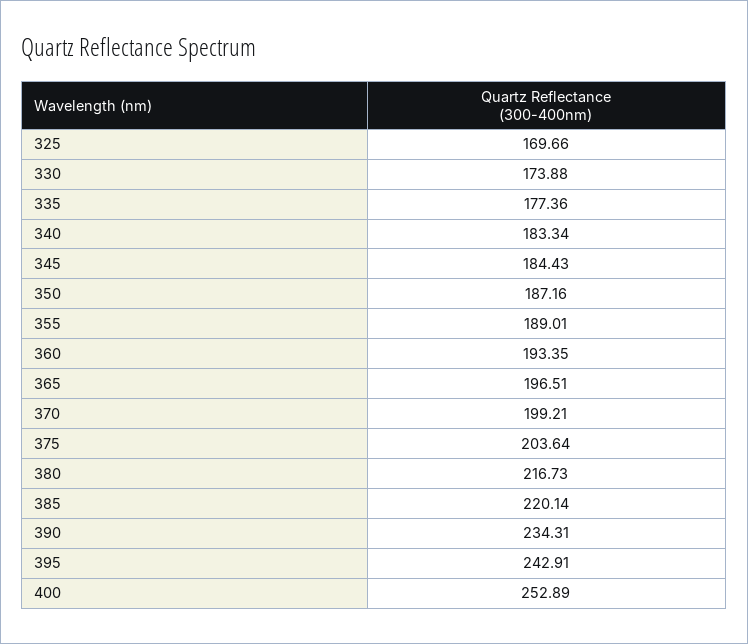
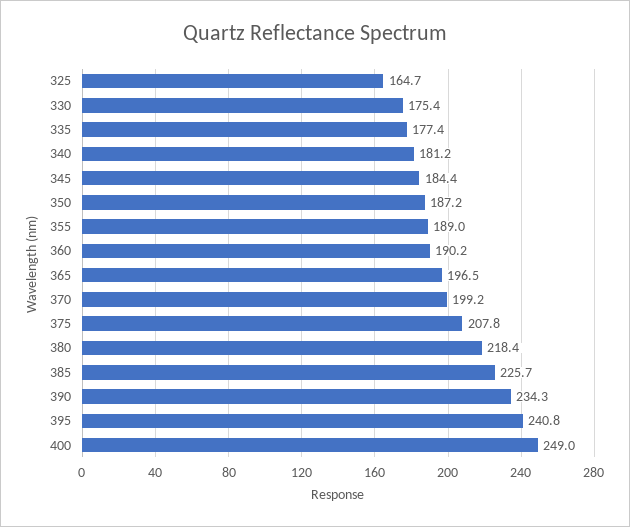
  {
-   "325": 169.66,
+   "325": 164.7,
-   "330": 173.88,
+   "330": 175.4,
    "335": 177.36,
-   "340": 183.34,
+   "340": 181.2,
    "345": 184.43,
    "350": 187.16,
    "355": 189.01,
-   "360": 193.35,
+   "360": 190.2,
    "365": 196.51,
    "370": 199.21,
-   "375": 203.64,
+   "375": 207.8,
-   "380": 216.73,
+   "380": 218.4,
-   "385": 220.14,
+   "385": 225.7,
    "390": 234.31,
-   "395": 242.91,
+   "395": 240.8,
-   "400": 252.89
+   "400": 249
  }

